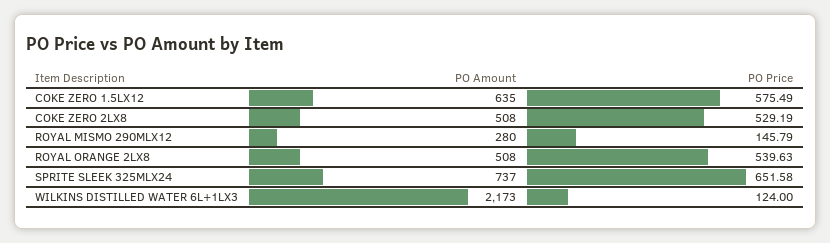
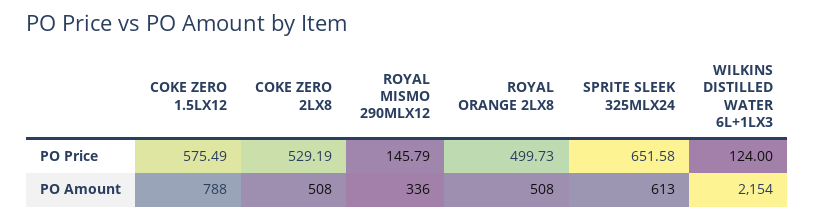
  {
    "PO Amount": {
-     "COKE ZERO 1.5LX12": 635,
+     "COKE ZERO 1.5LX12": 788,
      "COKE ZERO 2LX8": 508,
-     "ROYAL MISMO 290MLX12": 280,
+     "ROYAL MISMO 290MLX12": 336,
      "ROYAL ORANGE 2LX8": 508,
-     "SPRITE SLEEK 325MLX24": 737,
+     "SPRITE SLEEK 325MLX24": 613,
-     "WILKINS DISTILLED WATER 6L+1LX3": 2173
+     "WILKINS DISTILLED WATER 6L+1LX3": 2154
    },
    "PO Price": {
      "COKE ZERO 1.5LX12": 575.49,
      "COKE ZERO 2LX8": 529.19,
      "ROYAL MISMO 290MLX12": 145.79,
-     "ROYAL ORANGE 2LX8": 539.63,
+     "ROYAL ORANGE 2LX8": 499.73,
      "SPRITE SLEEK 325MLX24": 651.58,
      "WILKINS DISTILLED WATER 6L+1LX3": 124
    }
  }

